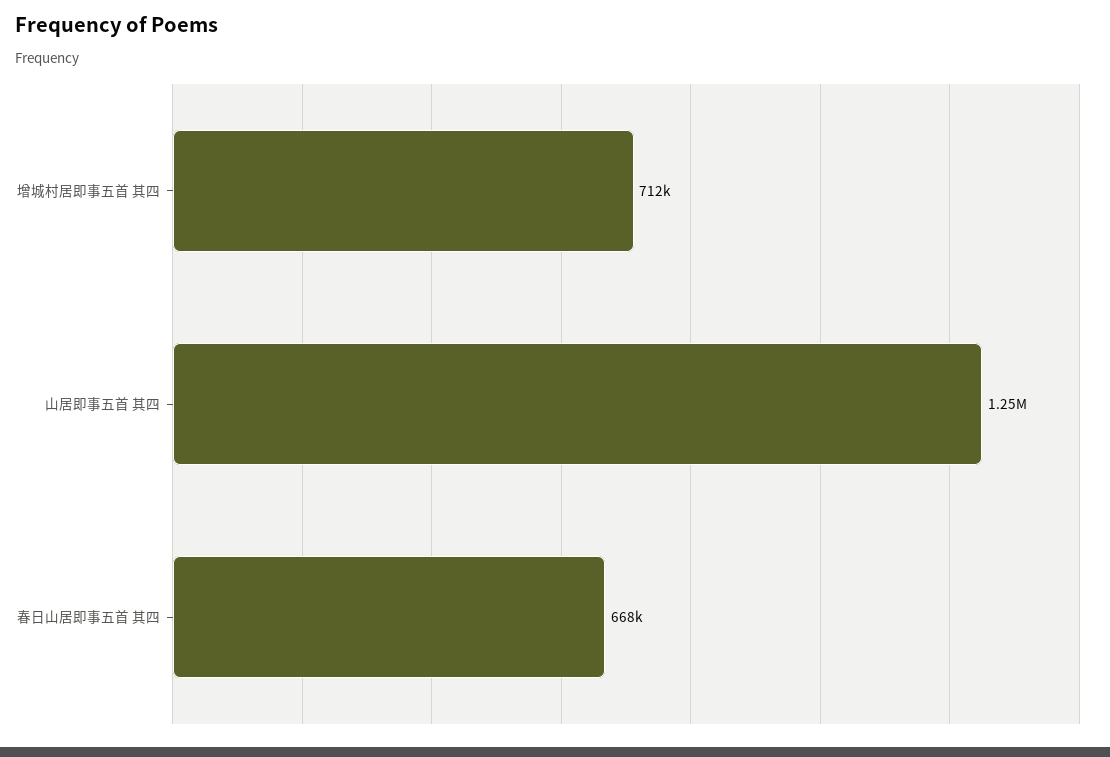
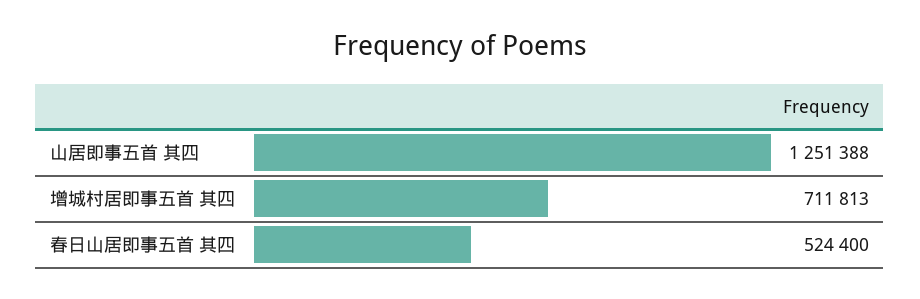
  {
    "增城村居即事五首 其四": 711813,
    "山居即事五首 其四": 1251388,
-   "春日山居即事五首 其四": 668000
+   "春日山居即事五首 其四": 524400
  }

